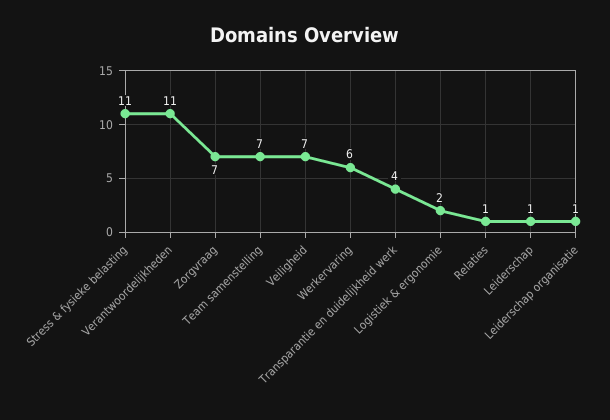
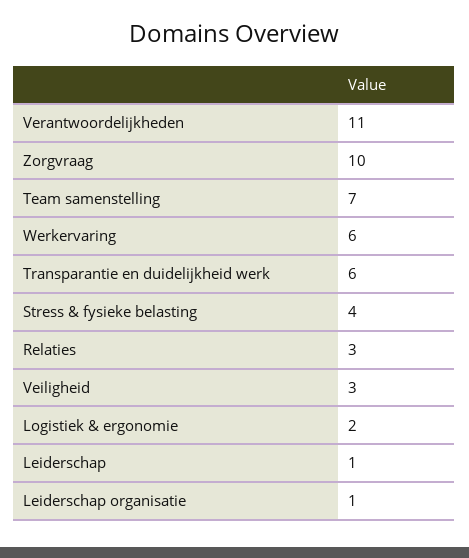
  {
-   "Stress & fysieke belasting": 11,
+   "Stress & fysieke belasting": 4,
    "Verantwoordelijkheden": 11,
-   "Zorgvraag": 7,
+   "Zorgvraag": 10,
    "Team samenstelling": 7,
-   "Veiligheid": 7,
+   "Veiligheid": 3,
    "Werkervaring": 6,
-   "Transparantie en duidelijkheid werk": 4,
+   "Transparantie en duidelijkheid werk": 6,
    "Logistiek & ergonomie": 2,
-   "Relaties": 1,
+   "Relaties": 3,
    "Leiderschap": 1,
    "Leiderschap organisatie": 1
  }

